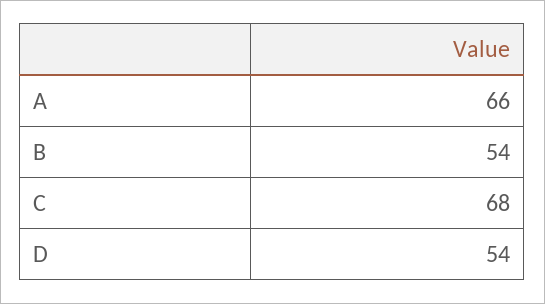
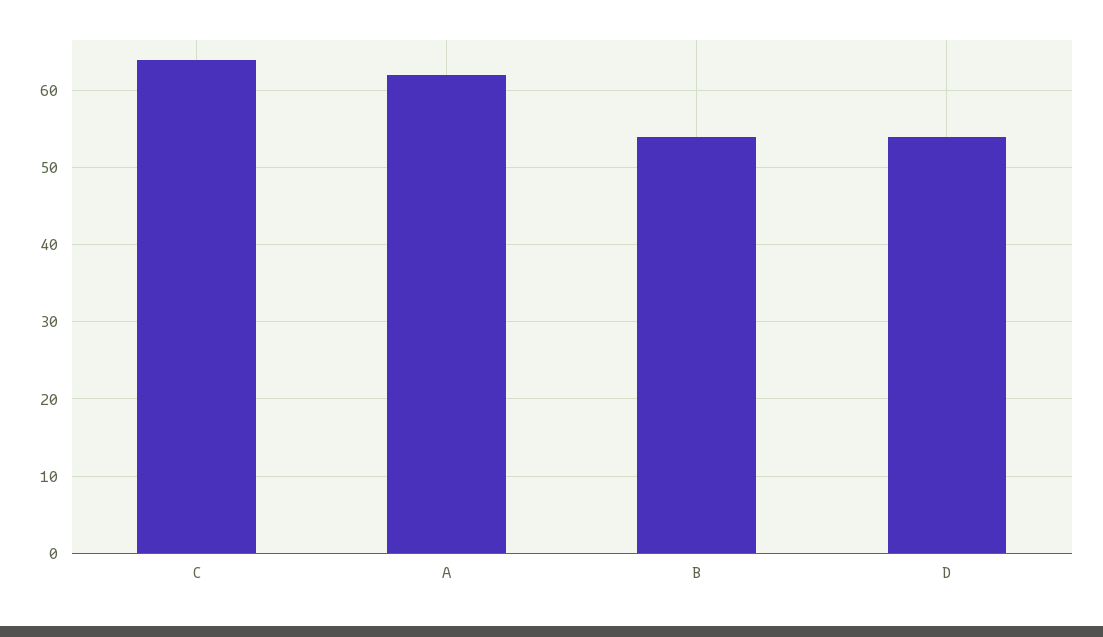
  {
-   "A": 66,
+   "A": 62,
    "B": 54,
-   "C": 68,
+   "C": 64,
    "D": 54
  }

